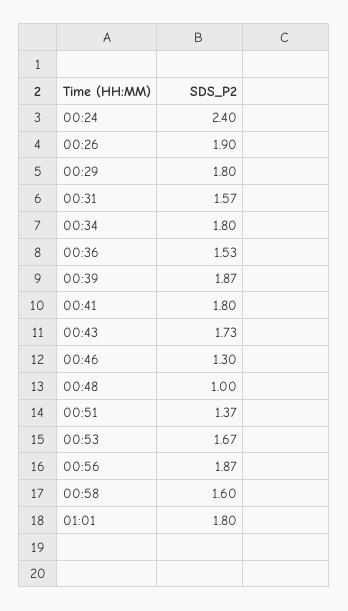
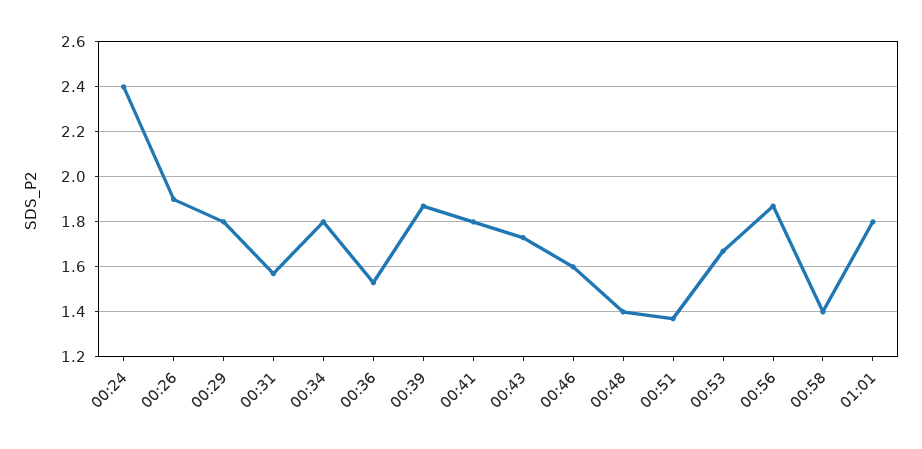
  {
    "00:24": 2.4,
    "00:26": 1.9,
    "00:29": 1.8,
    "00:31": 1.57,
    "00:34": 1.8,
    "00:36": 1.53,
    "00:39": 1.87,
    "00:41": 1.8,
    "00:43": 1.73,
-   "00:46": 1.3,
+   "00:46": 1.6,
-   "00:48": 1,
+   "00:48": 1.4,
    "00:51": 1.37,
    "00:53": 1.67,
    "00:56": 1.87,
-   "00:58": 1.6,
+   "00:58": 1.4,
    "01:01": 1.8
  }

